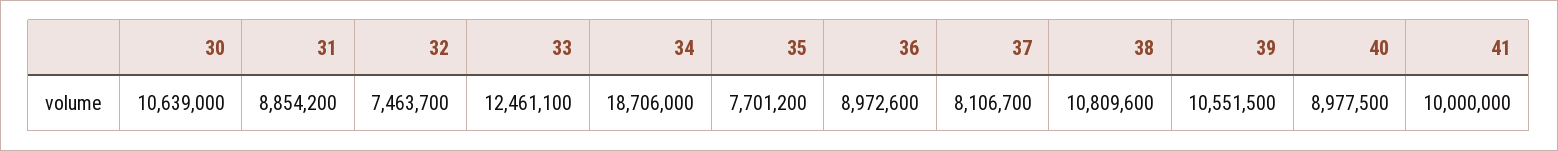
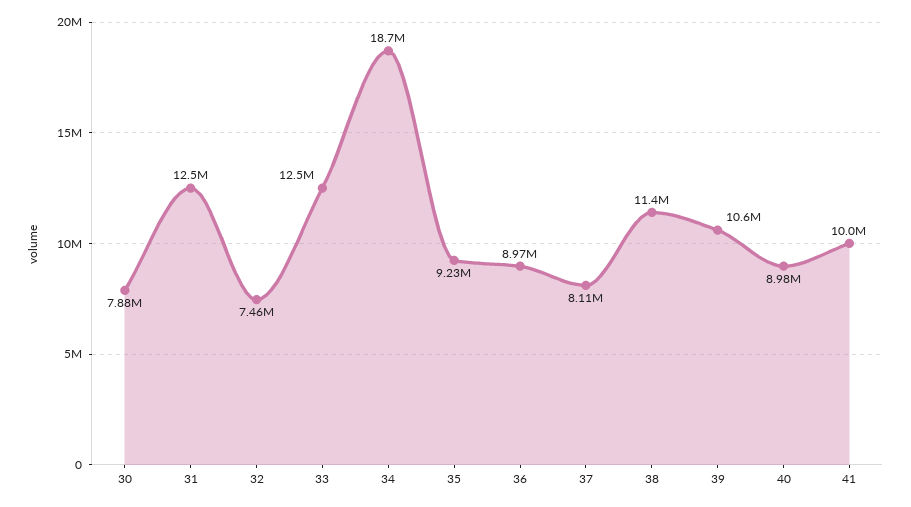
  {
-   "30": 10639000,
+   "30": 7880000,
-   "31": 8854200,
+   "31": 12500000,
    "32": 7463700,
    "33": 12461100,
    "34": 18706000,
-   "35": 7701200,
+   "35": 9230000,
    "36": 8972600,
    "37": 8106700,
-   "38": 10809600,
+   "38": 11400000,
    "39": 10551500,
    "40": 8977500,
    "41": 10000000
  }

